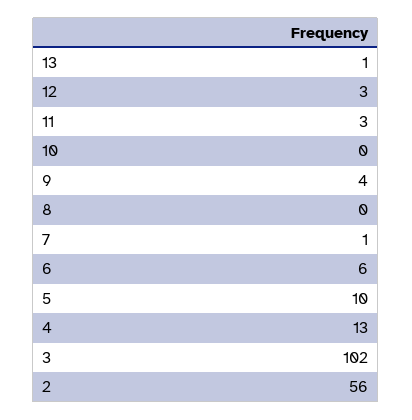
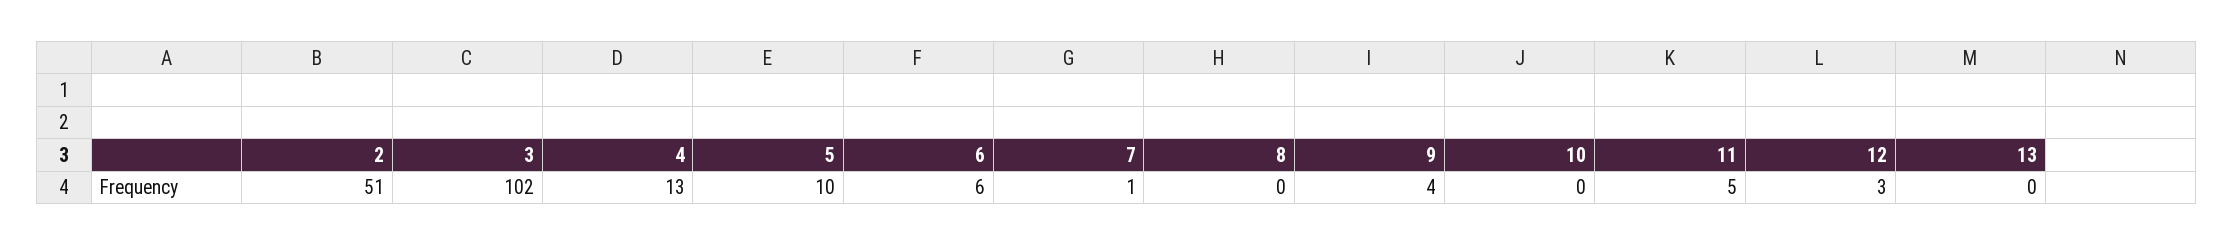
  {
-   "13": 1,
+   "13": 0,
    "12": 3,
-   "11": 3,
+   "11": 5,
    "10": 0,
    "9": 4,
    "8": 0,
    "7": 1,
    "6": 6,
    "5": 10,
    "4": 13,
    "3": 102,
-   "2": 56
+   "2": 51
  }

